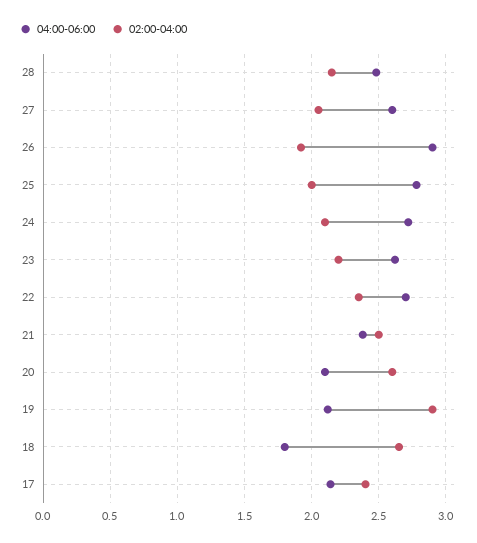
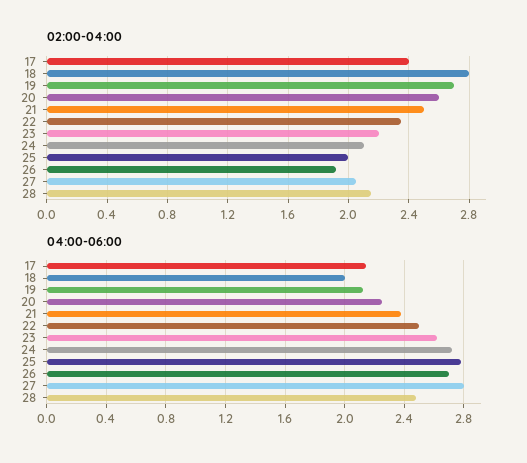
  {
    "04:00-06:00": {
      "28": 2.5,
-     "27": 2.6,
+     "27": 2.8,
-     "26": 2.9,
+     "26": 2.7,
      "25": 2.8,
      "24": 2.7,
      "23": 2.6,
-     "22": 2.7,
+     "22": 2.5,
      "21": 2.4,
-     "20": 2.1,
+     "20": 2.25,
      "19": 2.1,
-     "18": 1.8,
+     "18": 2,
      "17": 2.15
    },
    "02:00-04:00": {
      "28": 2.15,
      "27": 2.05,
      "26": 1.9,
      "25": 2,
      "24": 2.1,
      "23": 2.2,
      "22": 2.35,
      "21": 2.5,
      "20": 2.6,
-     "19": 2.9,
+     "19": 2.7,
-     "18": 2.65,
+     "18": 2.8,
      "17": 2.4
    }
  }

